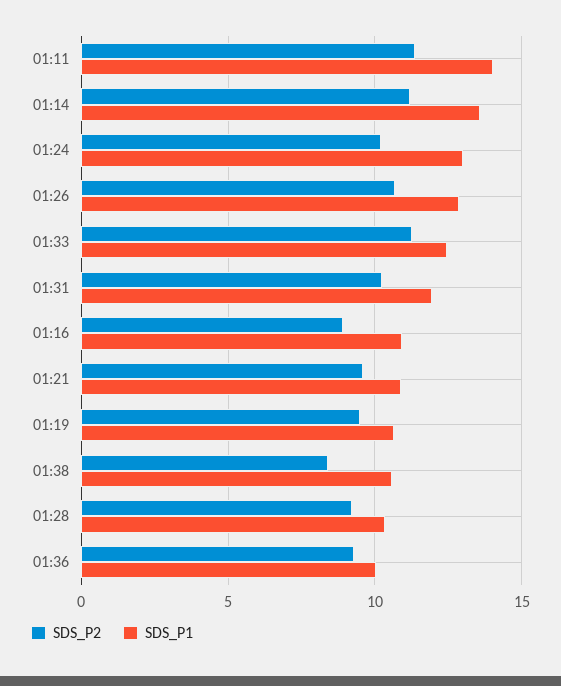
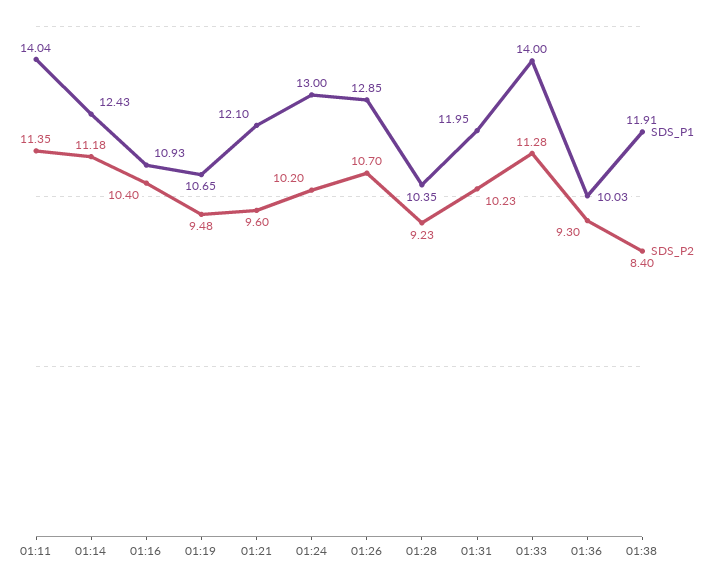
  {
    "SDS_P2": {
      "01:11": 11.35,
      "01:14": 11.18,
      "01:24": 10.2,
      "01:26": 10.7,
      "01:33": 11.28,
      "01:31": 10.23,
-     "01:16": 9,
+     "01:16": 10.4,
      "01:21": 9.6,
      "01:19": 9.48,
      "01:38": 8.4,
      "01:28": 9.23,
      "01:36": 9.3
    },
    "SDS_P1": {
      "01:11": 14.04,
-     "01:14": 13.5,
+     "01:14": 12.43,
      "01:24": 13,
      "01:26": 12.85,
-     "01:33": 12.5,
+     "01:33": 14,
      "01:31": 11.95,
      "01:16": 10.93,
-     "01:21": 11,
+     "01:21": 12.1,
      "01:19": 10.65,
-     "01:38": 10.5,
+     "01:38": 11.91,
      "01:28": 10.35,
      "01:36": 10.03
    }
  }

